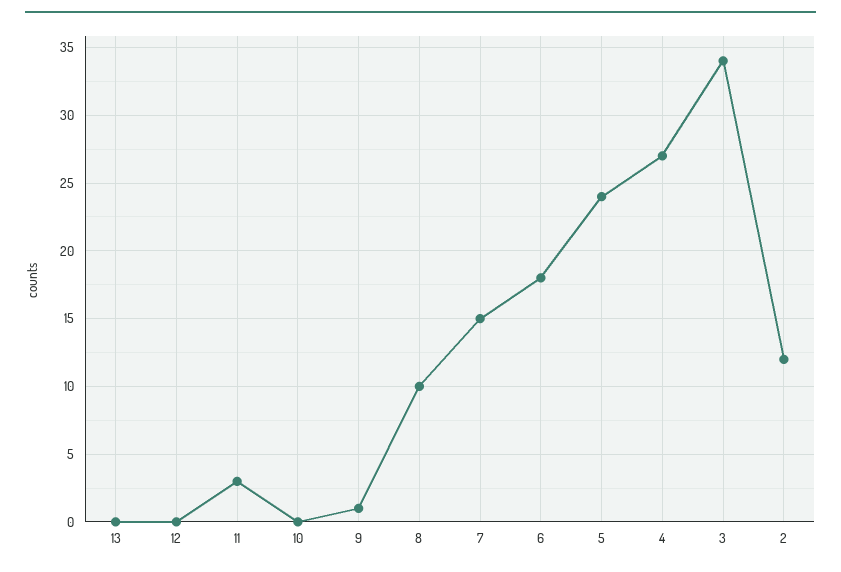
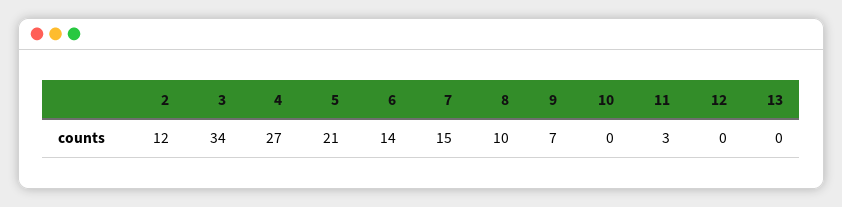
  {
    "13": 0,
    "12": 0,
    "11": 3,
    "10": 0,
-   "9": 1,
+   "9": 7,
    "8": 10,
    "7": 15,
-   "6": 18,
+   "6": 14,
-   "5": 24,
+   "5": 21,
    "4": 27,
    "3": 34,
    "2": 12
  }

